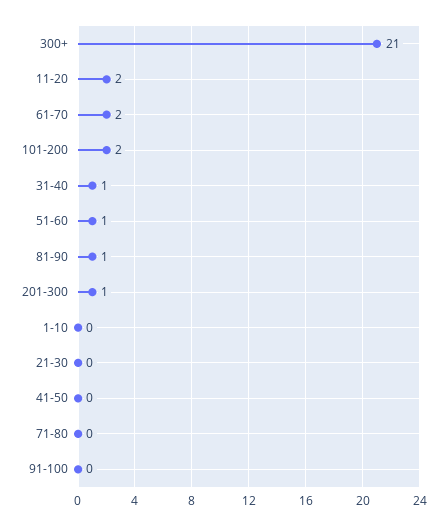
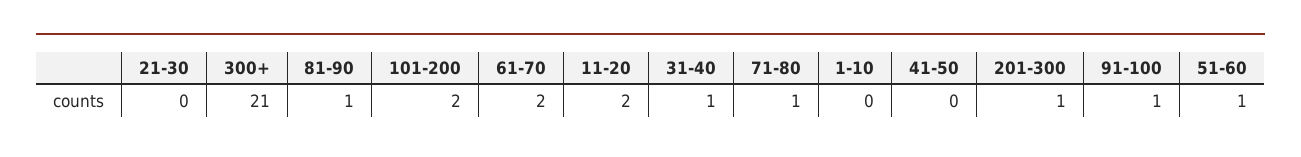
  {
    "300+": 21,
    "11-20": 2,
    "61-70": 2,
    "101-200": 2,
    "31-40": 1,
    "51-60": 1,
    "81-90": 1,
    "201-300": 1,
    "1-10": 0,
    "21-30": 0,
    "41-50": 0,
-   "71-80": 0,
+   "71-80": 1,
-   "91-100": 0
+   "91-100": 1
  }

